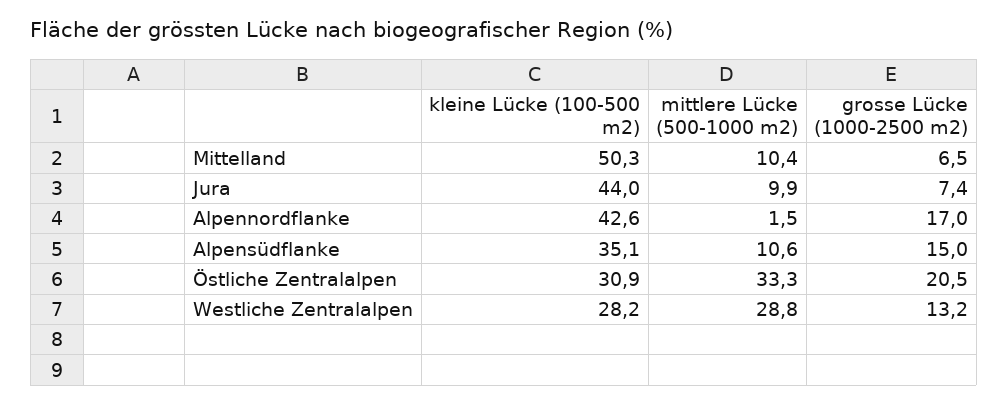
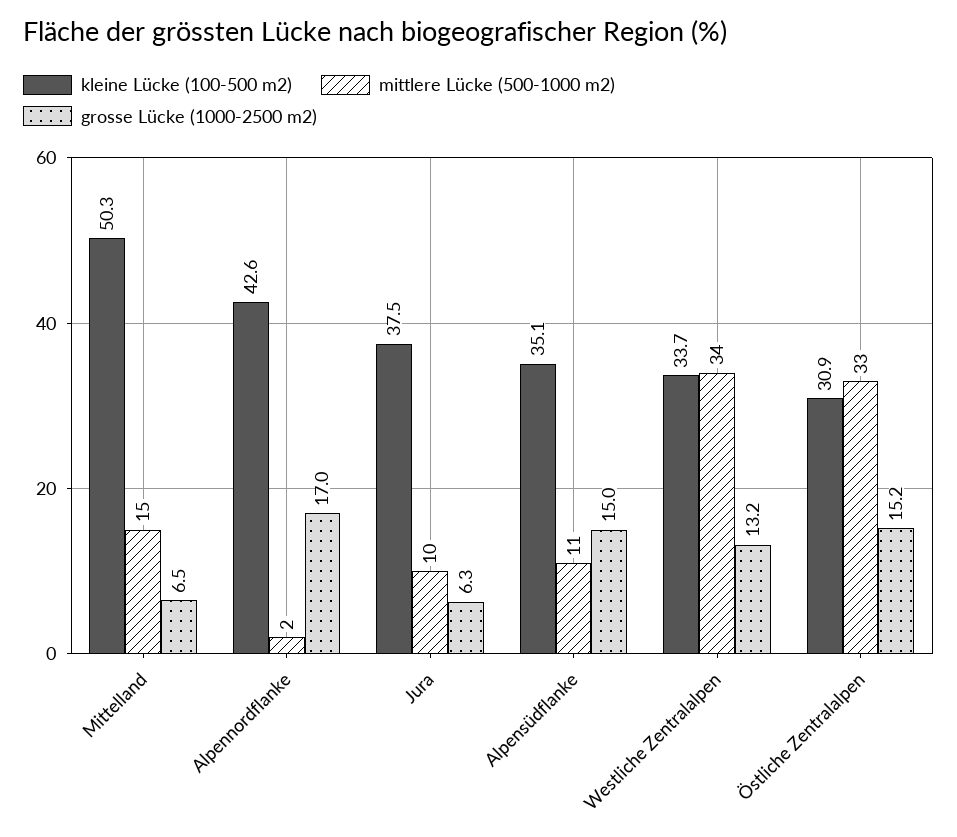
  {
    "kleine Lücke (100-500 m2)": {
      "Mittelland": 50.3,
-     "Jura": 44,
+     "Jura": 37.5,
      "Alpennordflanke": 42.6,
      "Alpensüdflanke": 35.1,
      "Östliche Zentralalpen": 30.9,
-     "Westliche Zentralalpen": 28.2
+     "Westliche Zentralalpen": 33.7
    },
    "mittlere Lücke (500-1000 m2)": {
-     "Mittelland": 10.4,
+     "Mittelland": 15,
      "Jura": 9.9,
      "Alpennordflanke": 1.5,
      "Alpensüdflanke": 10.6,
      "Östliche Zentralalpen": 33.3,
-     "Westliche Zentralalpen": 28.8
+     "Westliche Zentralalpen": 34
    },
    "grosse Lücke (1000-2500 m2)": {
      "Mittelland": 6.5,
-     "Jura": 7.4,
+     "Jura": 6.3,
      "Alpennordflanke": 17,
      "Alpensüdflanke": 15,
-     "Östliche Zentralalpen": 20.5,
+     "Östliche Zentralalpen": 15.2,
      "Westliche Zentralalpen": 13.2
    }
  }

